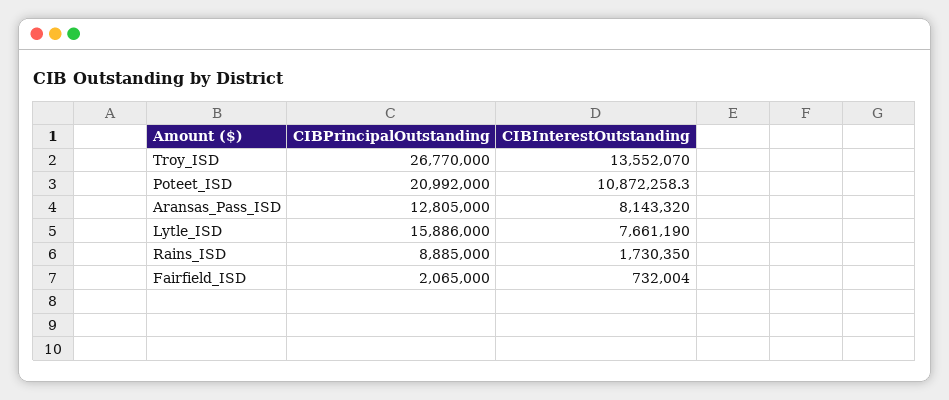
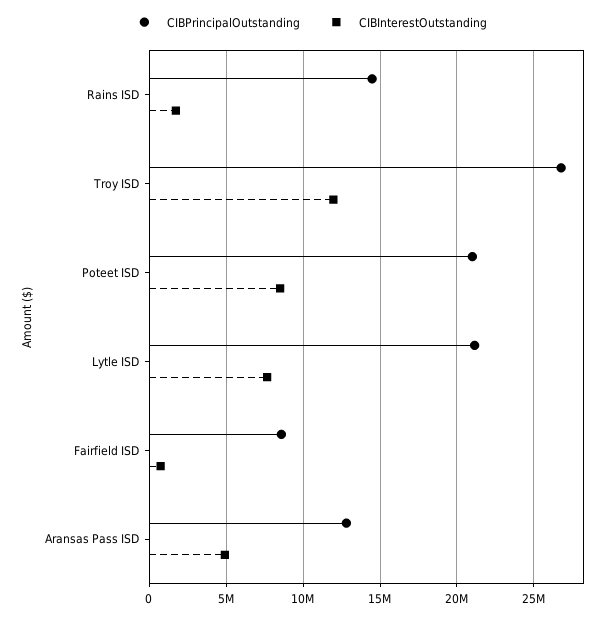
  {
    "CIBPrincipalOutstanding": {
      "Troy_ISD": 26770000,
      "Poteet_ISD": 20992000,
      "Aransas_Pass_ISD": 12805000,
-     "Lytle_ISD": 15886000,
+     "Lytle_ISD": 21000000,
-     "Rains_ISD": 8885000,
+     "Rains_ISD": 14500000,
-     "Fairfield_ISD": 2065000
+     "Fairfield_ISD": 8500000
    },
    "CIBInterestOutstanding": {
-     "Troy_ISD": 13552070,
+     "Troy_ISD": 12000000,
-     "Poteet_ISD": 10872258.3,
+     "Poteet_ISD": 8500000,
-     "Aransas_Pass_ISD": 8143320,
+     "Aransas_Pass_ISD": 5000000,
      "Lytle_ISD": 7661190,
      "Rains_ISD": 1730350,
      "Fairfield_ISD": 732004
    }
  }

